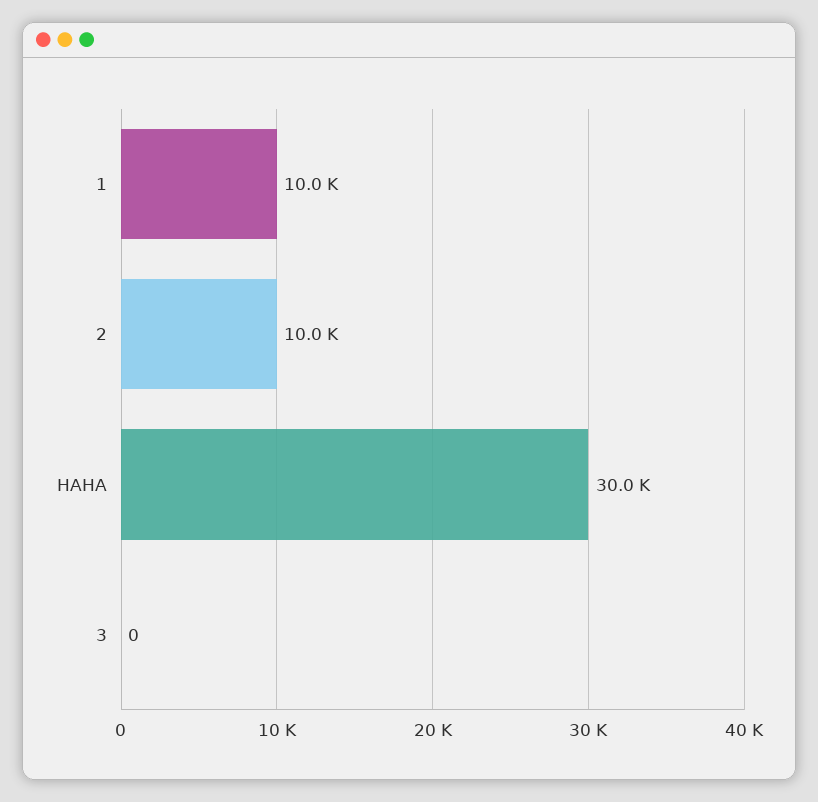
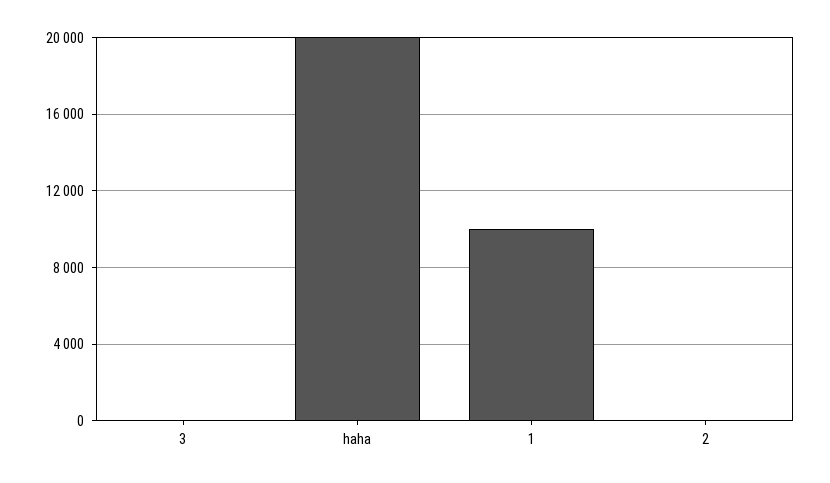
  {
    "1": 10000,
-   "2": 10000,
+   "2": 0,
-   "HAHA": 30000,
+   "HAHA": 20000,
    "3": 0
  }

